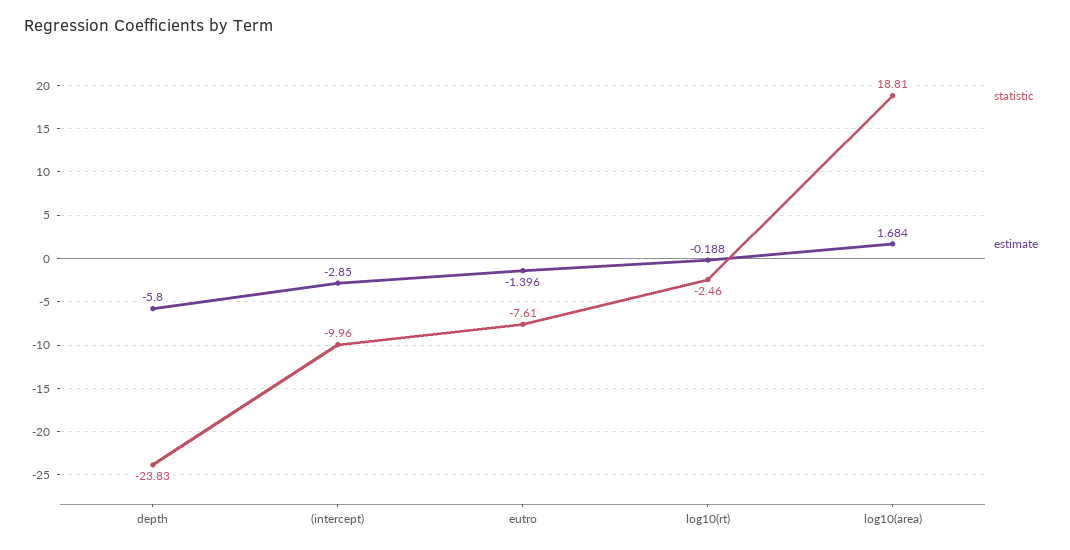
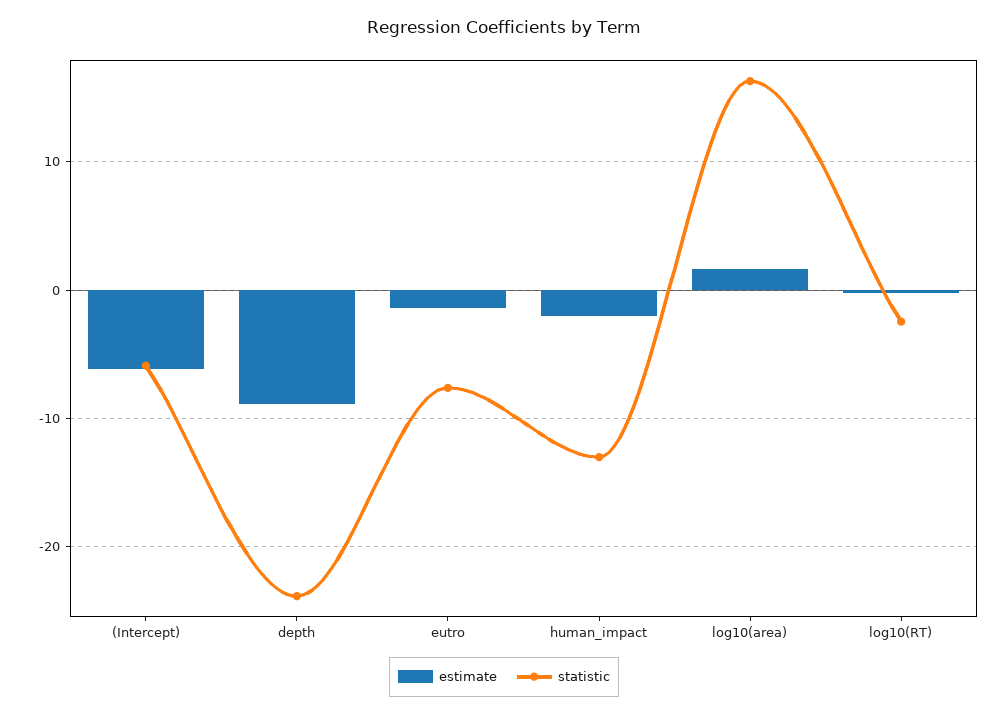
  {
    "statistic": {
      "depth": -23.83,
-     "(intercept)": -9.96,
+     "(intercept)": -6,
      "eutro": -7.61,
      "log10(rt)": -2.46,
-     "log10(area)": 18.81
+     "log10(area)": 16,
+     "human_impact": -13
    },
    "estimate": {
-     "depth": -5.8,
+     "depth": -9,
-     "(intercept)": -2.85,
+     "(intercept)": -6,
      "eutro": -1.396,
      "log10(rt)": -0.188,
-     "log10(area)": 1.684
+     "log10(area)": 1.684,
+     "human_impact": -2
    }
  }

